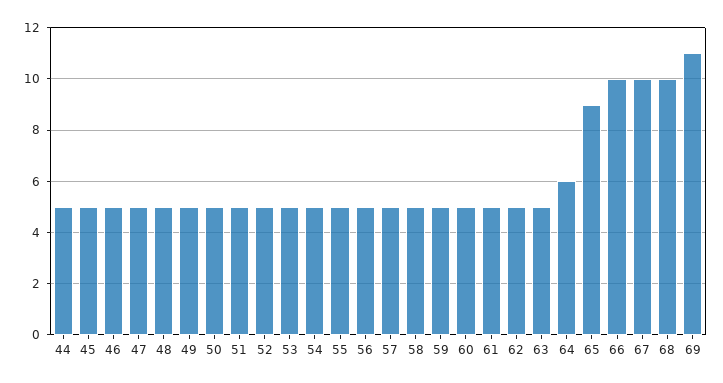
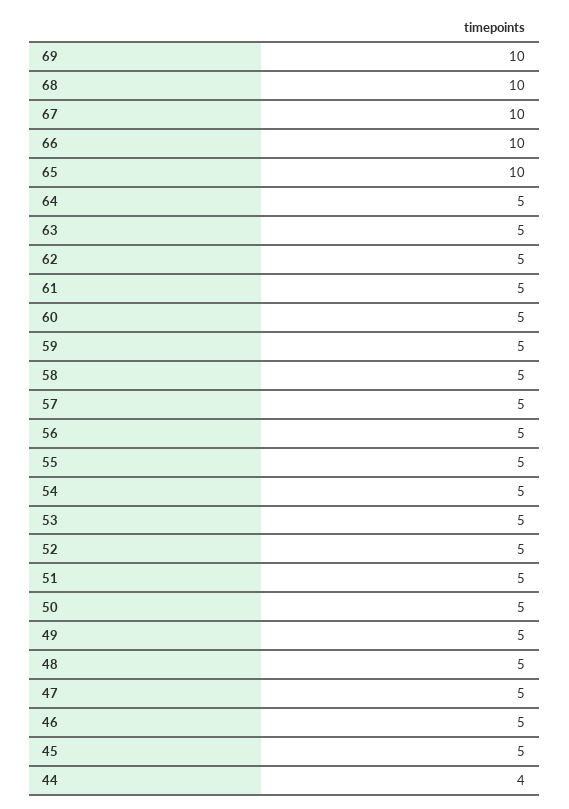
  {
-   "44": 5,
+   "44": 4,
    "45": 5,
    "46": 5,
    "47": 5,
    "48": 5,
    "49": 5,
    "50": 5,
    "51": 5,
    "52": 5,
    "53": 5,
    "54": 5,
    "55": 5,
    "56": 5,
    "57": 5,
    "58": 5,
    "59": 5,
    "60": 5,
    "61": 5,
    "62": 5,
    "63": 5,
-   "64": 6,
+   "64": 5,
-   "65": 9,
+   "65": 10,
    "66": 10,
    "67": 10,
    "68": 10,
-   "69": 11
+   "69": 10
  }

